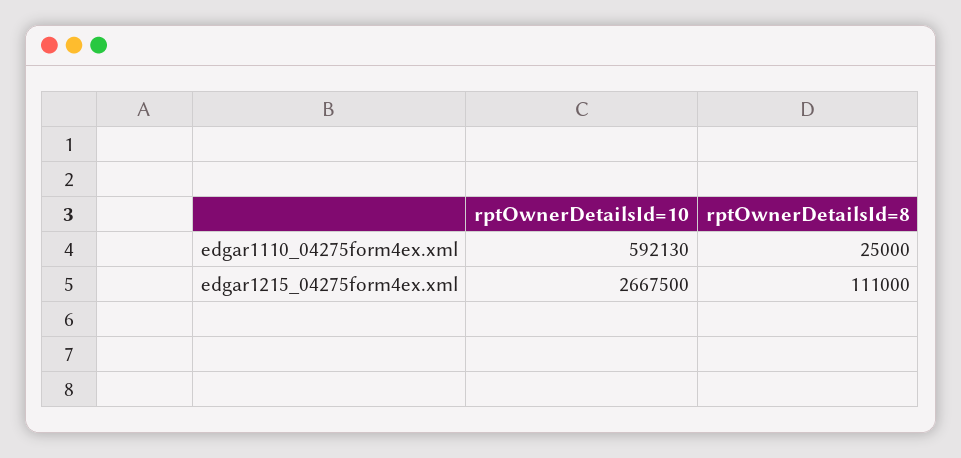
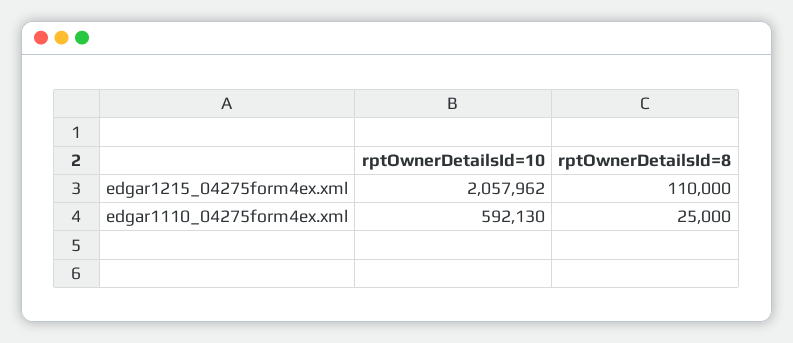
  {
    "rptOwnerDetailsId=10": {
      "edgar1110_04275form4ex.xml": 592130,
-     "edgar1215_04275form4ex.xml": 2667500
+     "edgar1215_04275form4ex.xml": 2057962
    },
    "rptOwnerDetailsId=8": {
      "edgar1110_04275form4ex.xml": 25000,
-     "edgar1215_04275form4ex.xml": 111000
+     "edgar1215_04275form4ex.xml": 110000
    }
  }

